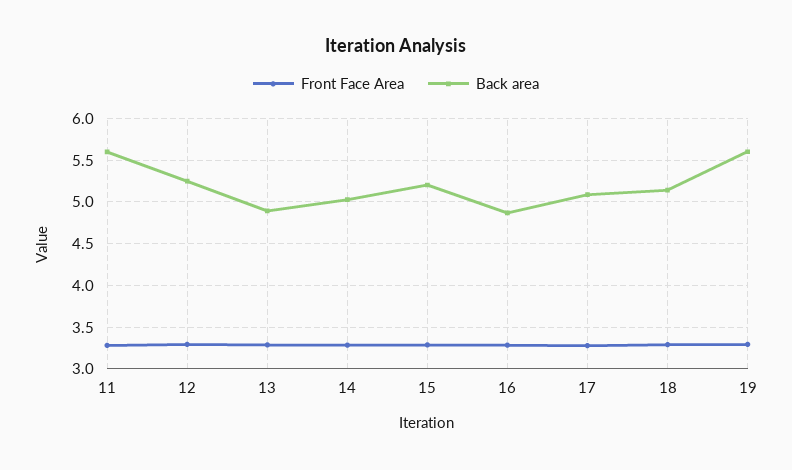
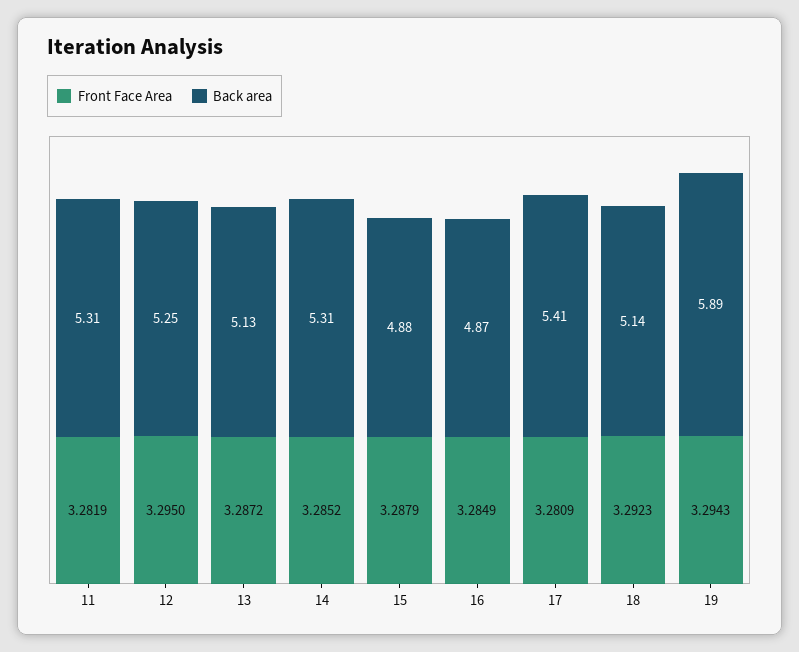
  {
    "Front Face Area": {
      "11": 3.2819,
      "12": 3.295,
      "13": 3.2872,
      "14": 3.2852,
      "15": 3.2879,
      "16": 3.2849,
      "17": 3.2809,
      "18": 3.2923,
      "19": 3.2943
    },
    "Back area": {
-     "11": 5.6,
+     "11": 5.31,
      "12": 5.25,
-     "13": 4.9,
+     "13": 5.13,
-     "14": 5,
+     "14": 5.31,
-     "15": 5.2,
+     "15": 4.88,
      "16": 4.87,
-     "17": 5.1,
+     "17": 5.41,
      "18": 5.14,
-     "19": 5.6
+     "19": 5.89
    }
  }

